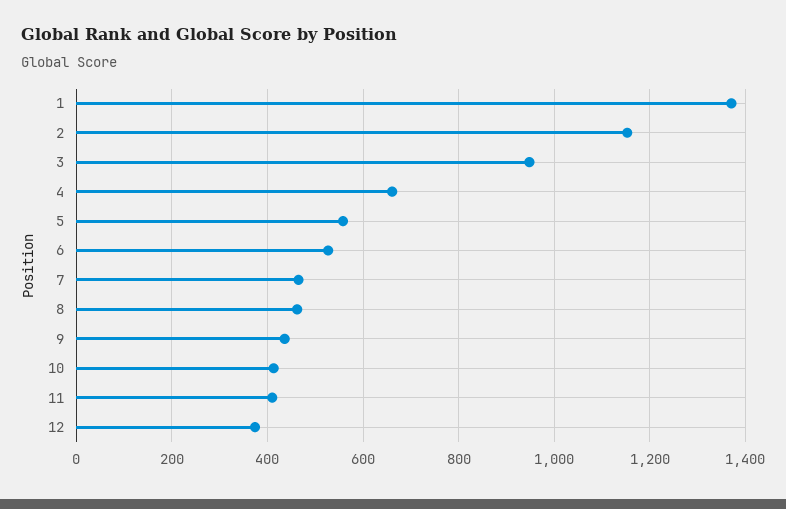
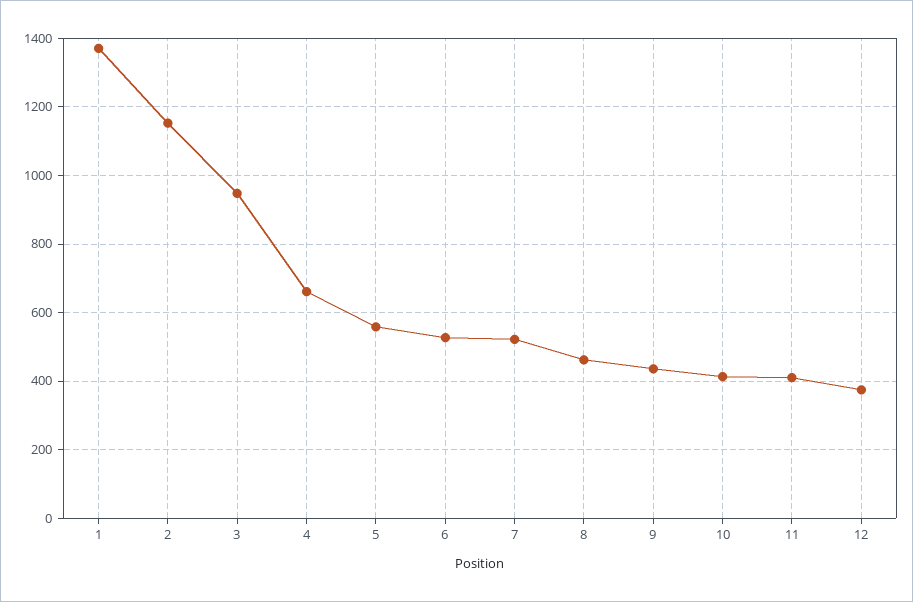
  {
    "1": 1380,
    "2": 1160,
    "3": 940,
    "4": 660,
    "5": 560,
    "6": 520,
-   "7": 460,
+   "7": 520,
    "8": 460,
    "9": 440,
    "10": 420,
    "11": 420,
    "12": 380
  }

